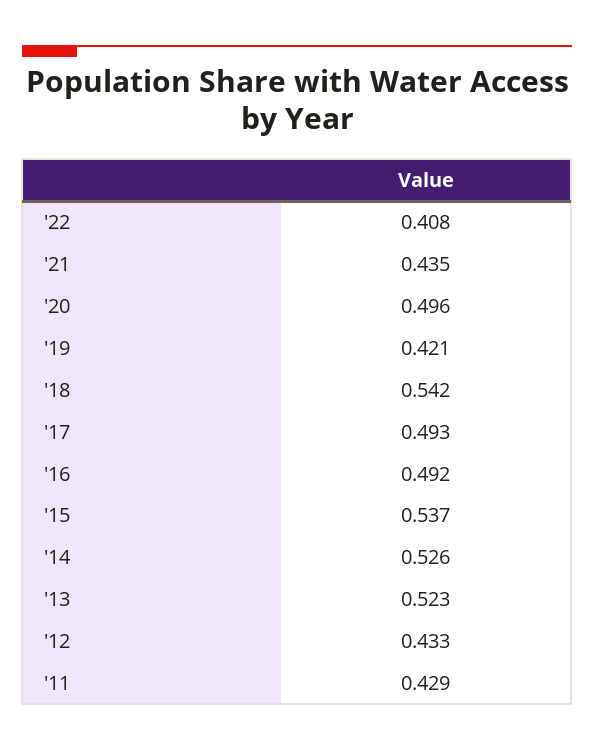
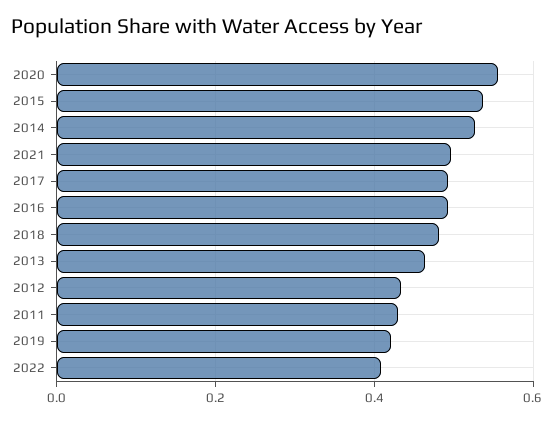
  {
    "'22": 0.408,
-   "'21": 0.435,
+   "'21": 0.5,
-   "'20": 0.496,
+   "'20": 0.56,
    "'19": 0.421,
-   "'18": 0.542,
+   "'18": 0.48,
    "'17": 0.493,
    "'16": 0.492,
    "'15": 0.537,
    "'14": 0.526,
-   "'13": 0.523,
+   "'13": 0.46,
    "'12": 0.433,
    "'11": 0.429
  }

